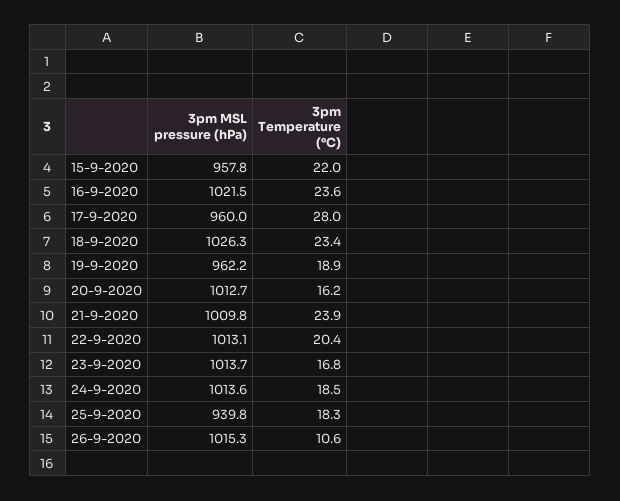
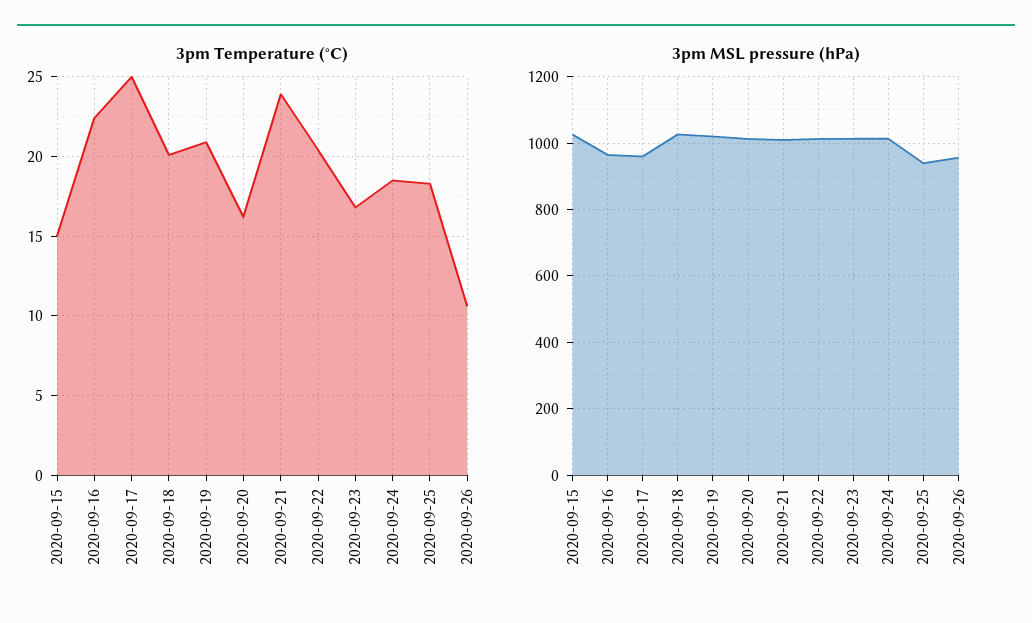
  {
    "3pm MSL pressure (hPa)": {
-     "15-9-2020": 957.8,
+     "15-9-2020": 1020,
-     "16-9-2020": 1021.5,
+     "16-9-2020": 960,
      "17-9-2020": 960,
      "18-9-2020": 1026.3,
-     "19-9-2020": 962.2,
+     "19-9-2020": 1020,
      "20-9-2020": 1012.7,
      "21-9-2020": 1009.8,
      "22-9-2020": 1013.1,
      "23-9-2020": 1013.7,
      "24-9-2020": 1013.6,
      "25-9-2020": 939.8,
-     "26-9-2020": 1015.3
+     "26-9-2020": 960
    },
    "3pm Temperature (°C)": {
-     "15-9-2020": 22,
+     "15-9-2020": 15,
-     "16-9-2020": 23.6,
+     "16-9-2020": 22.5,
-     "17-9-2020": 28,
+     "17-9-2020": 25,
-     "18-9-2020": 23.4,
+     "18-9-2020": 20,
-     "19-9-2020": 18.9,
+     "19-9-2020": 21,
      "20-9-2020": 16.2,
      "21-9-2020": 23.9,
      "22-9-2020": 20.4,
      "23-9-2020": 16.8,
      "24-9-2020": 18.5,
      "25-9-2020": 18.3,
      "26-9-2020": 10.6
    }
  }

